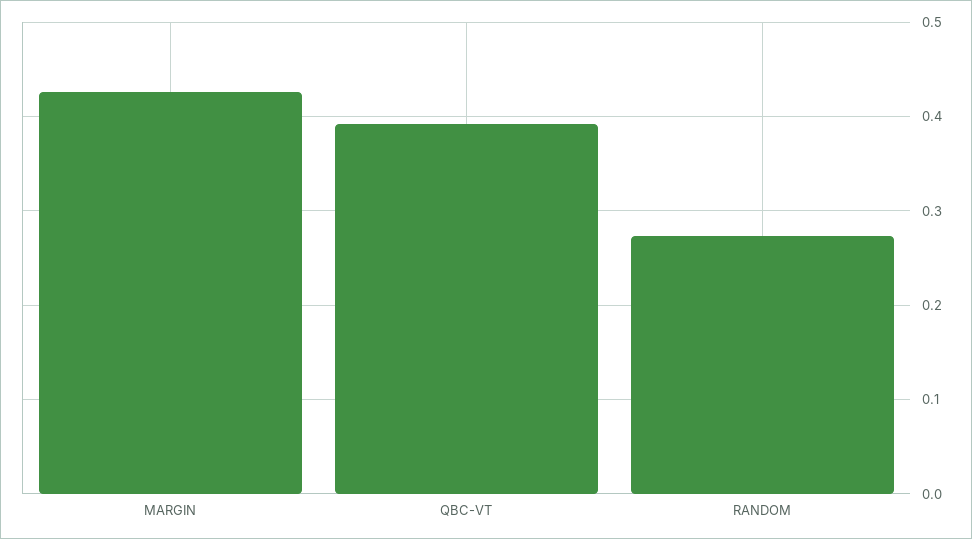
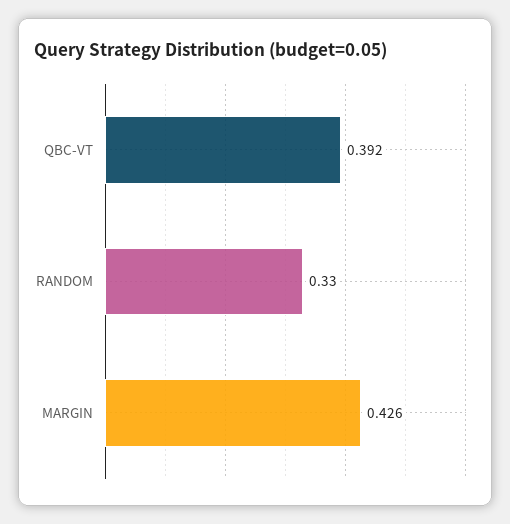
  {
    "MARGIN": 0.426,
    "QBC-VT": 0.392,
-   "RANDOM": 0.27
+   "RANDOM": 0.33
  }

